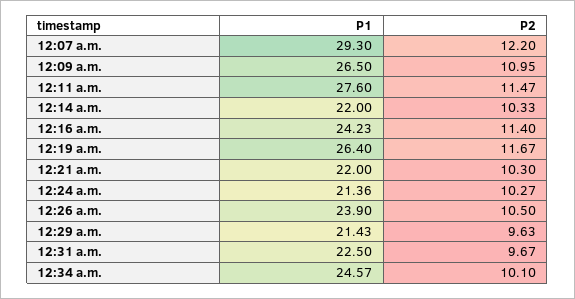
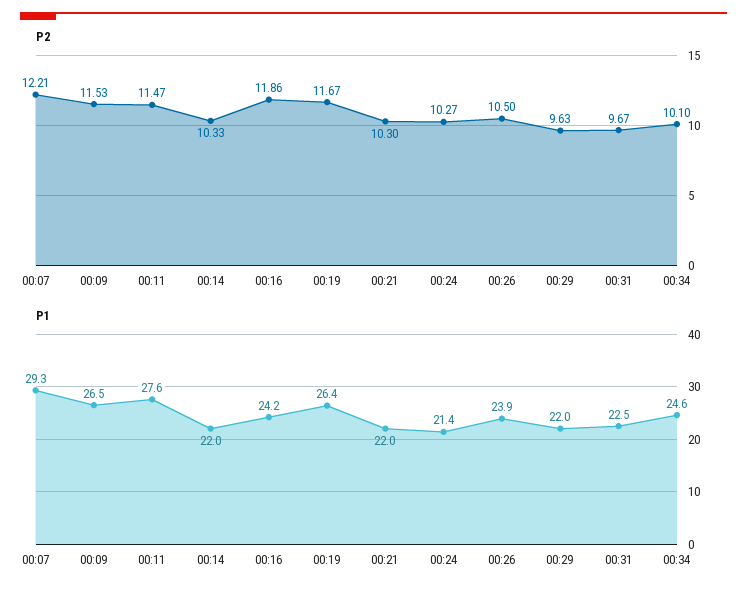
  {
    "P1": {
      "12:07 a.m.": 29.3,
      "12:09 a.m.": 26.5,
      "12:11 a.m.": 27.6,
      "12:14 a.m.": 22,
      "12:16 a.m.": 24.23,
      "12:19 a.m.": 26.4,
      "12:21 a.m.": 22,
      "12:24 a.m.": 21.36,
      "12:26 a.m.": 23.9,
-     "12:29 a.m.": 21.43,
+     "12:29 a.m.": 22,
      "12:31 a.m.": 22.5,
      "12:34 a.m.": 24.57
    },
    "P2": {
-     "12:07 a.m.": 12.2,
+     "12:07 a.m.": 12.21,
-     "12:09 a.m.": 10.95,
+     "12:09 a.m.": 11.53,
      "12:11 a.m.": 11.47,
      "12:14 a.m.": 10.33,
-     "12:16 a.m.": 11.4,
+     "12:16 a.m.": 11.86,
      "12:19 a.m.": 11.67,
      "12:21 a.m.": 10.3,
      "12:24 a.m.": 10.27,
      "12:26 a.m.": 10.5,
      "12:29 a.m.": 9.63,
      "12:31 a.m.": 9.67,
      "12:34 a.m.": 10.1
    }
  }

